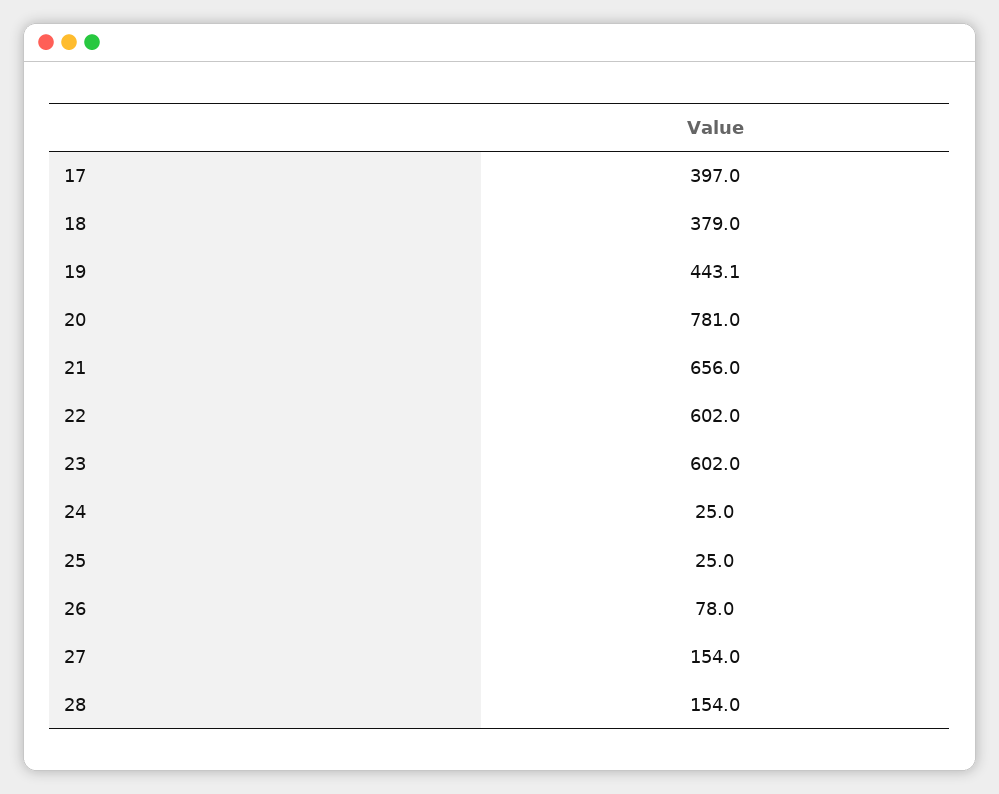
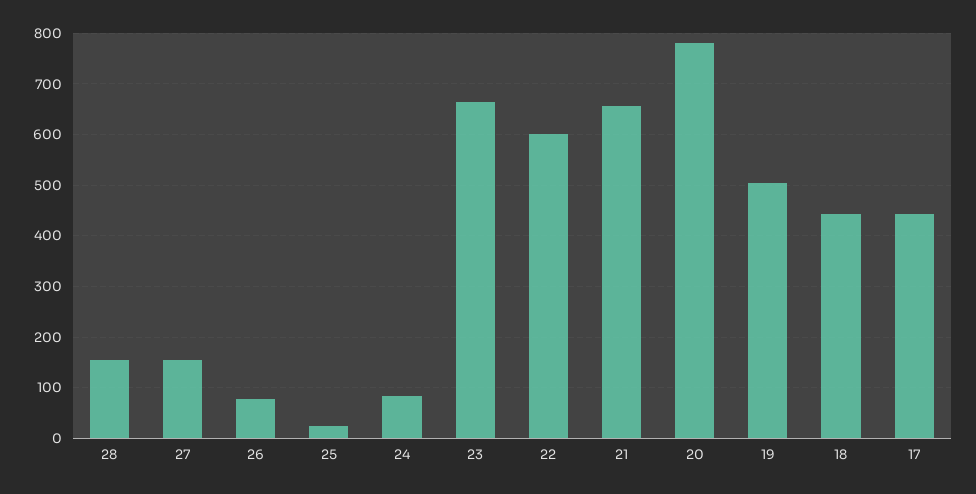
  {
-   "17": 397,
+   "17": 440,
-   "18": 379,
+   "18": 440,
-   "19": 443.1,
+   "19": 500,
    "20": 781,
    "21": 656,
    "22": 602,
-   "23": 602,
+   "23": 660,
-   "24": 25,
+   "24": 80,
    "25": 25,
    "26": 78,
    "27": 154,
    "28": 154
  }

